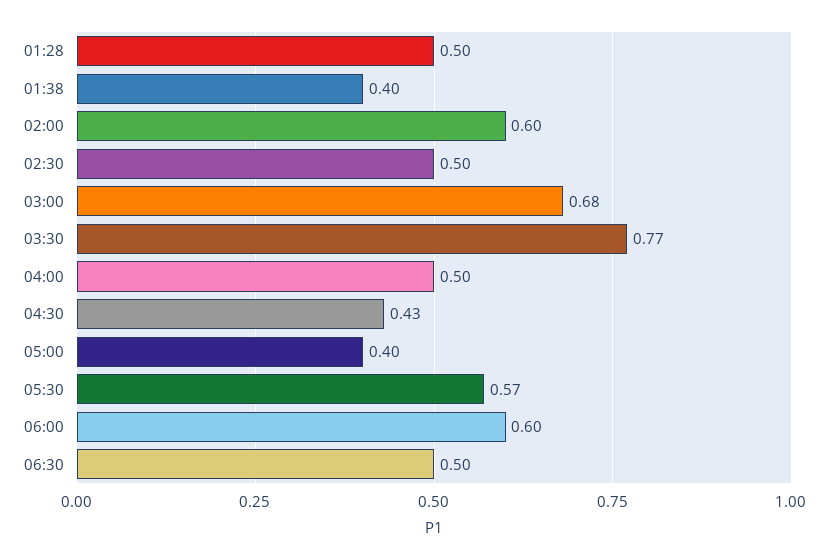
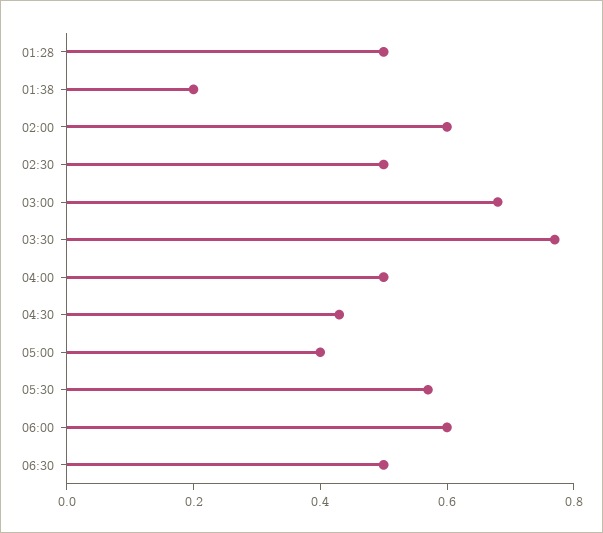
  {
    "01:28": 0.5,
-   "01:38": 0.4,
+   "01:38": 0.2,
    "02:00": 0.6,
    "02:30": 0.5,
    "03:00": 0.68,
    "03:30": 0.77,
    "04:00": 0.5,
    "04:30": 0.43,
    "05:00": 0.4,
    "05:30": 0.57,
    "06:00": 0.6,
    "06:30": 0.5
  }

